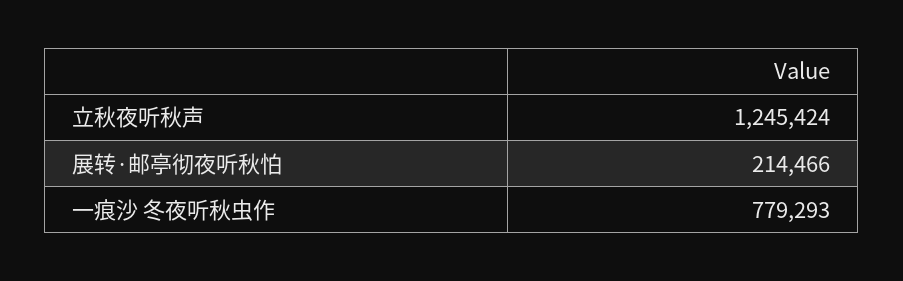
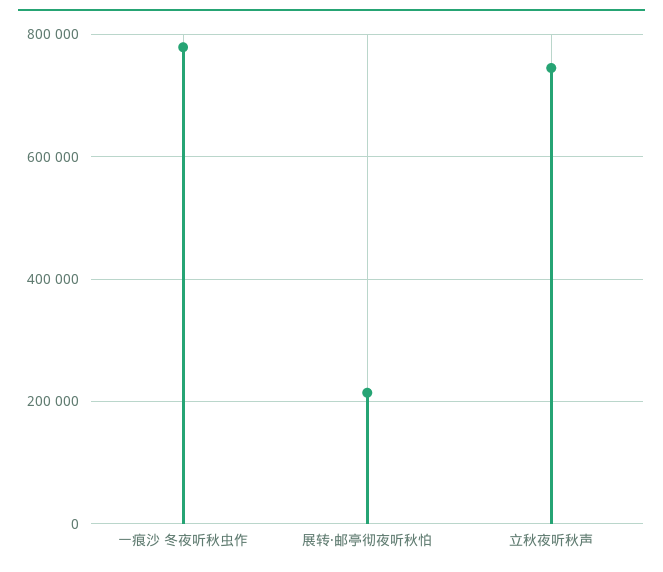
  {
-   "立秋夜听秋声": 1245424,
+   "立秋夜听秋声": 740000,
    "展转·邮亭彻夜听秋怕": 214466,
    "一痕沙 冬夜听秋虫作": 779293
  }

